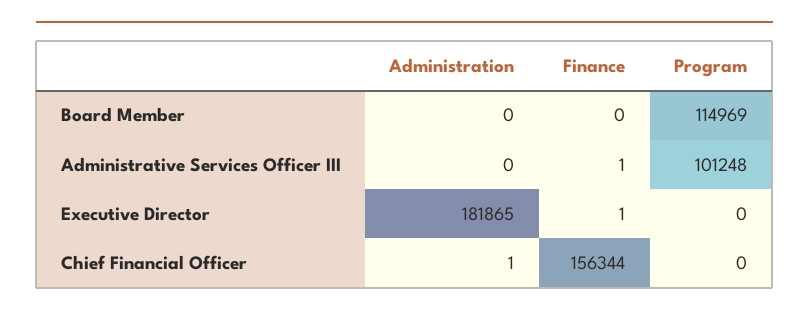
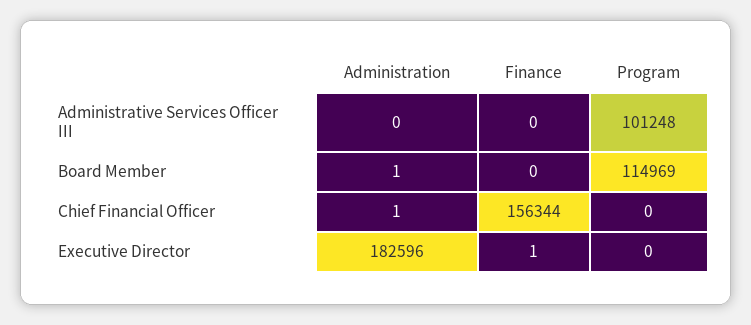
  {
    "Administration": {
-     "Board Member": 0,
+     "Board Member": 1,
      "Administrative Services Officer III": 0,
-     "Executive Director": 181865,
+     "Executive Director": 182596,
      "Chief Financial Officer": 1
    },
    "Finance": {
      "Board Member": 0,
-     "Administrative Services Officer III": 1,
+     "Administrative Services Officer III": 0,
      "Executive Director": 1,
      "Chief Financial Officer": 156344
    },
    "Program": {
      "Board Member": 114969,
      "Administrative Services Officer III": 101248,
      "Executive Director": 0,
      "Chief Financial Officer": 0
    }
  }

